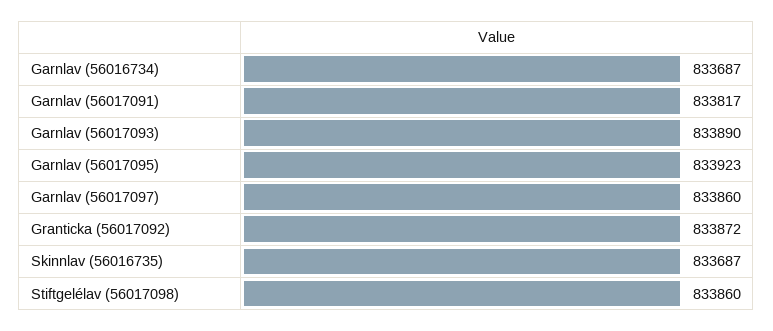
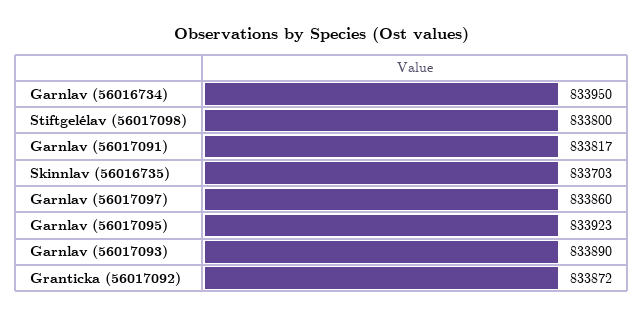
  {
-   "Garnlav (56016734)": 833687,
+   "Garnlav (56016734)": 833950,
    "Garnlav (56017091)": 833817,
    "Garnlav (56017093)": 833890,
    "Garnlav (56017095)": 833923,
    "Garnlav (56017097)": 833860,
    "Granticka (56017092)": 833872,
-   "Skinnlav (56016735)": 833687,
+   "Skinnlav (56016735)": 833703,
-   "Stiftgelélav (56017098)": 833860
+   "Stiftgelélav (56017098)": 833800
  }

